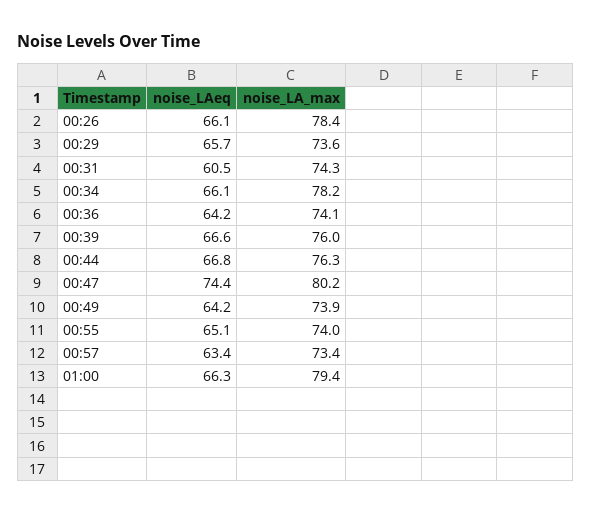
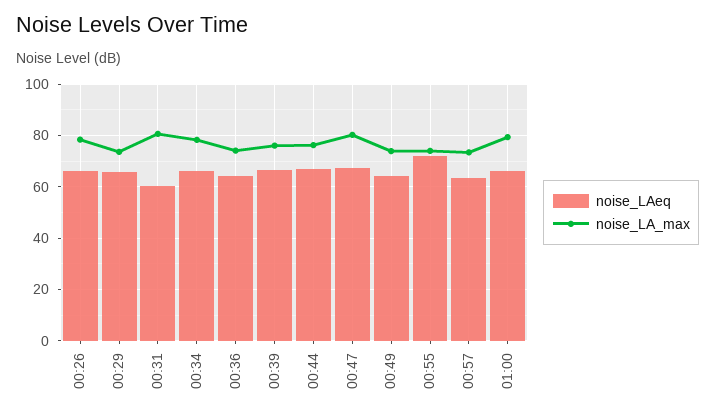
  {
    "noise_LAeq": {
      "00:26": 66.1,
      "00:29": 65.7,
      "00:31": 60.5,
      "00:34": 66.1,
      "00:36": 64.2,
      "00:39": 66.6,
      "00:44": 66.8,
-     "00:47": 74.4,
+     "00:47": 67.5,
      "00:49": 64.2,
-     "00:55": 65.1,
+     "00:55": 72.5,
      "00:57": 63.4,
      "01:00": 66.3
    },
    "noise_LA_max": {
      "00:26": 78.4,
      "00:29": 73.6,
-     "00:31": 74.3,
+     "00:31": 80,
      "00:34": 78.2,
      "00:36": 74.1,
      "00:39": 76,
      "00:44": 76.3,
      "00:47": 80.2,
      "00:49": 73.9,
      "00:55": 74,
      "00:57": 73.4,
      "01:00": 79.4
    }
  }

